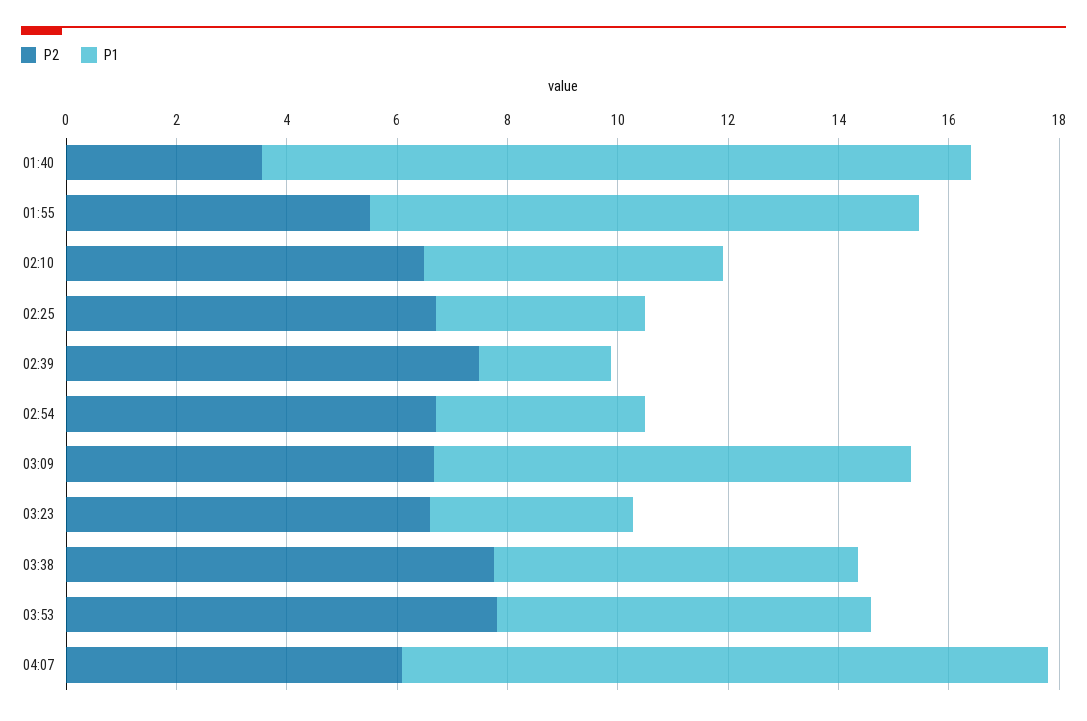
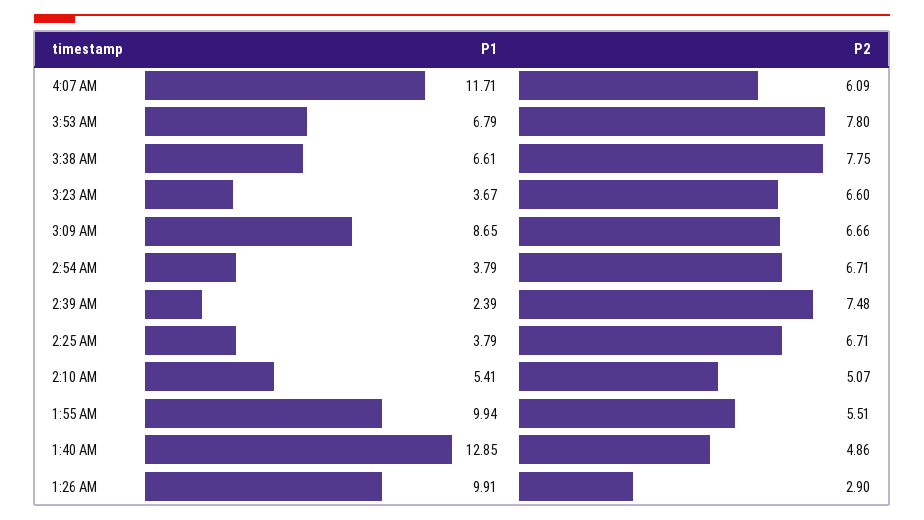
  {
    "P2": {
-     "01:40": 3.5,
+     "01:40": 4.86,
      "01:55": 5.51,
-     "02:10": 6.5,
+     "02:10": 5.07,
      "02:25": 6.71,
      "02:39": 7.48,
      "02:54": 6.71,
      "03:09": 6.66,
      "03:23": 6.6,
      "03:38": 7.75,
      "03:53": 7.8,
-     "04:07": 6.09
+     "04:07": 6.09,
+     "1:26 AM": 2.9
    },
    "P1": {
      "01:40": 12.85,
      "01:55": 9.94,
      "02:10": 5.41,
      "02:25": 3.79,
      "02:39": 2.39,
      "02:54": 3.79,
      "03:09": 8.65,
      "03:23": 3.67,
      "03:38": 6.61,
      "03:53": 6.79,
-     "04:07": 11.71
+     "04:07": 11.71,
+     "1:26 AM": 9.91
    }
  }

